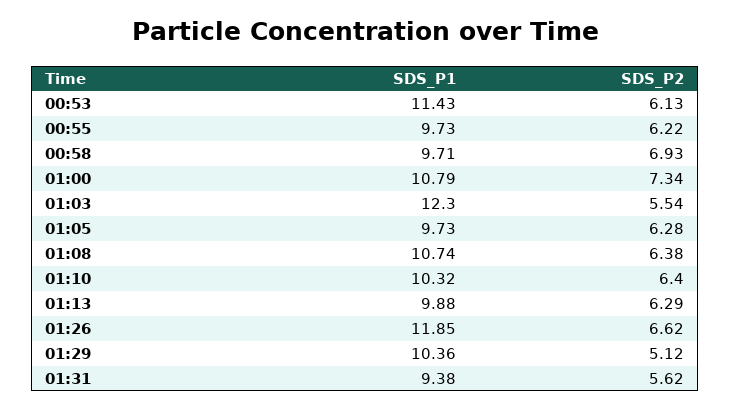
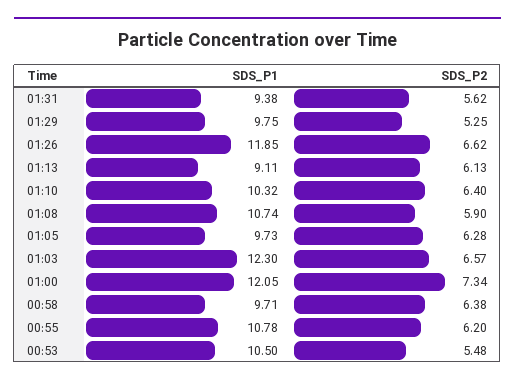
  {
    "SDS_P1": {
-     "00:53": 11.43,
+     "00:53": 10.5,
-     "00:55": 9.73,
+     "00:55": 10.78,
      "00:58": 9.71,
-     "01:00": 10.79,
+     "01:00": 12.05,
      "01:03": 12.3,
      "01:05": 9.73,
      "01:08": 10.74,
      "01:10": 10.32,
-     "01:13": 9.88,
+     "01:13": 9.11,
      "01:26": 11.85,
-     "01:29": 10.36,
+     "01:29": 9.75,
      "01:31": 9.38
    },
    "SDS_P2": {
-     "00:53": 6.13,
+     "00:53": 5.48,
-     "00:55": 6.22,
+     "00:55": 6.2,
-     "00:58": 6.93,
+     "00:58": 6.38,
      "01:00": 7.34,
-     "01:03": 5.54,
+     "01:03": 6.57,
      "01:05": 6.28,
-     "01:08": 6.38,
+     "01:08": 5.9,
      "01:10": 6.4,
-     "01:13": 6.29,
+     "01:13": 6.13,
      "01:26": 6.62,
-     "01:29": 5.12,
+     "01:29": 5.25,
      "01:31": 5.62
    }
  }

